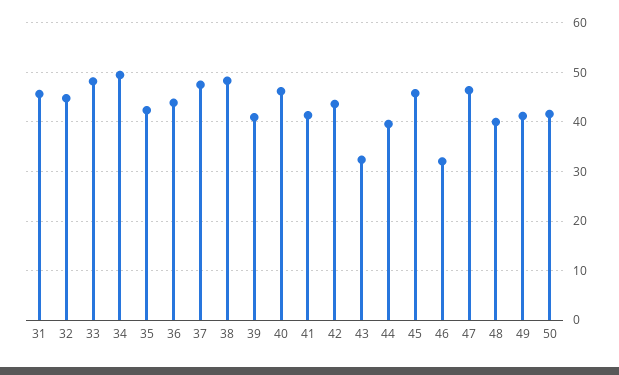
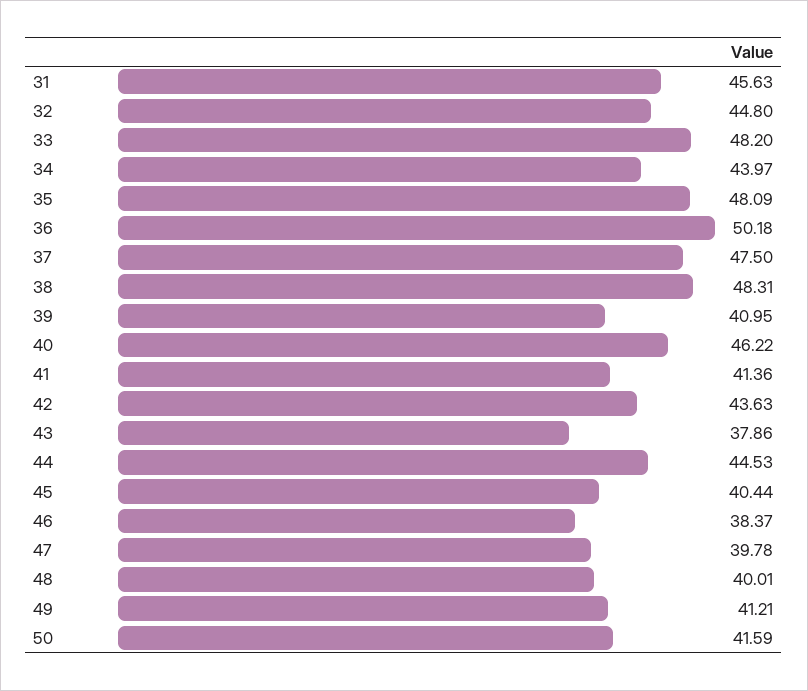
  {
    "31": 45.63,
    "32": 44.8,
    "33": 48.2,
-   "34": 50,
+   "34": 43.97,
-   "35": 42,
+   "35": 48.09,
-   "36": 44,
+   "36": 50.18,
    "37": 47.5,
    "38": 48.31,
    "39": 40.95,
    "40": 46.22,
    "41": 41.36,
    "42": 43.63,
-   "43": 32,
+   "43": 37.86,
-   "44": 40,
+   "44": 44.53,
-   "45": 46,
+   "45": 40.44,
-   "46": 32,
+   "46": 38.37,
-   "47": 46,
+   "47": 39.78,
    "48": 40.01,
    "49": 41.21,
    "50": 41.59
  }

